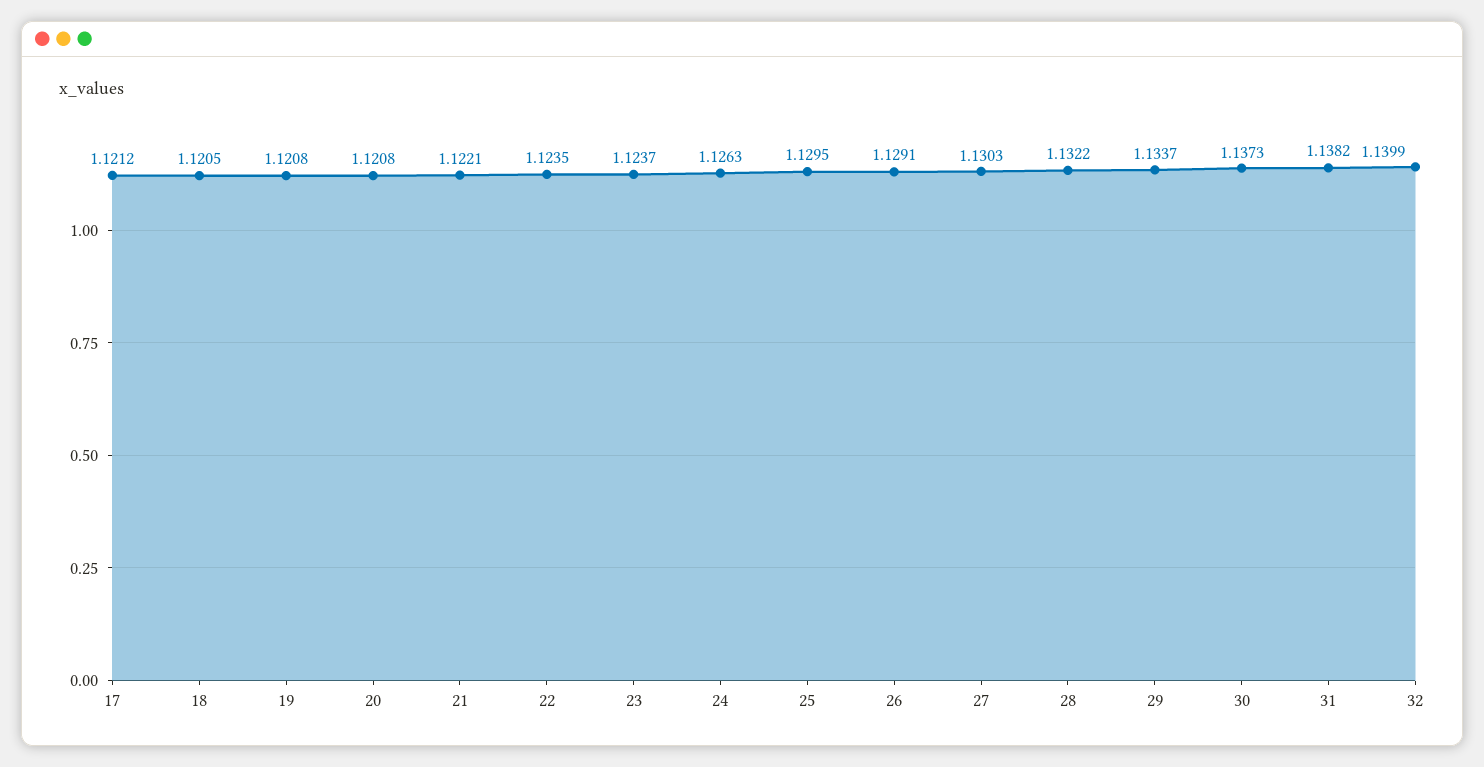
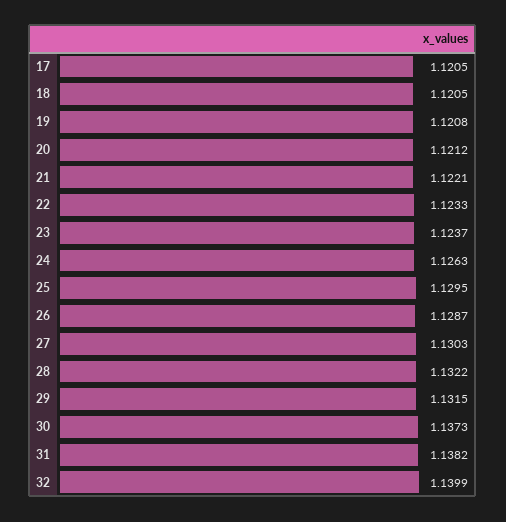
  {
-   "17": 1.1212,
+   "17": 1.1205,
    "18": 1.1205,
    "19": 1.1208,
-   "20": 1.1208,
+   "20": 1.1212,
    "21": 1.1221,
-   "22": 1.1235,
+   "22": 1.1233,
    "23": 1.1237,
    "24": 1.1263,
    "25": 1.1295,
-   "26": 1.1291,
+   "26": 1.1287,
    "27": 1.1303,
    "28": 1.1322,
-   "29": 1.1337,
+   "29": 1.1315,
    "30": 1.1373,
    "31": 1.1382,
    "32": 1.1399
  }

